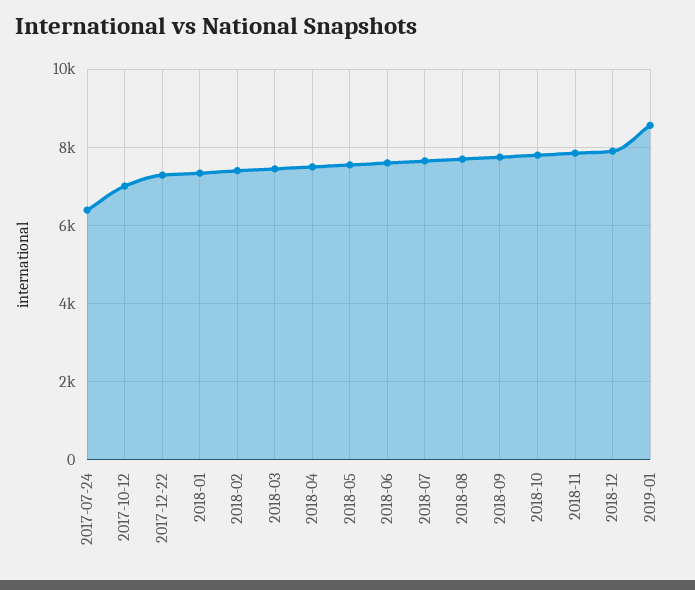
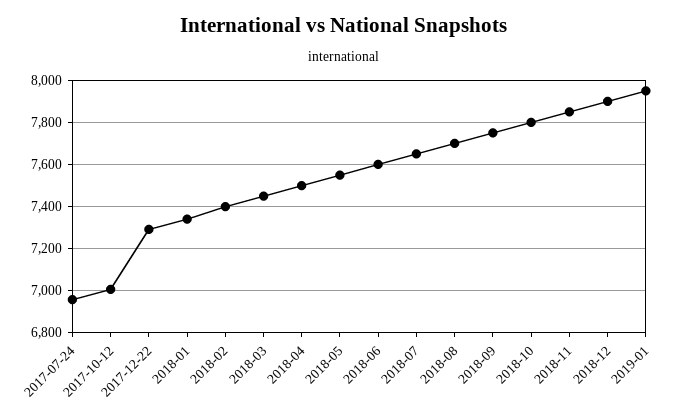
  {
-   "2017-07-24": 6400,
+   "2017-07-24": 6950,
    "2017-10-12": 7000,
    "2017-12-22": 7300,
    "2018-01": 7350,
    "2018-02": 7400,
    "2018-03": 7450,
    "2018-04": 7500,
    "2018-05": 7550,
    "2018-06": 7600,
    "2018-07": 7650,
    "2018-08": 7700,
    "2018-09": 7750,
    "2018-10": 7800,
    "2018-11": 7850,
    "2018-12": 7900,
-   "2019-01": 8600
+   "2019-01": 7950
  }

